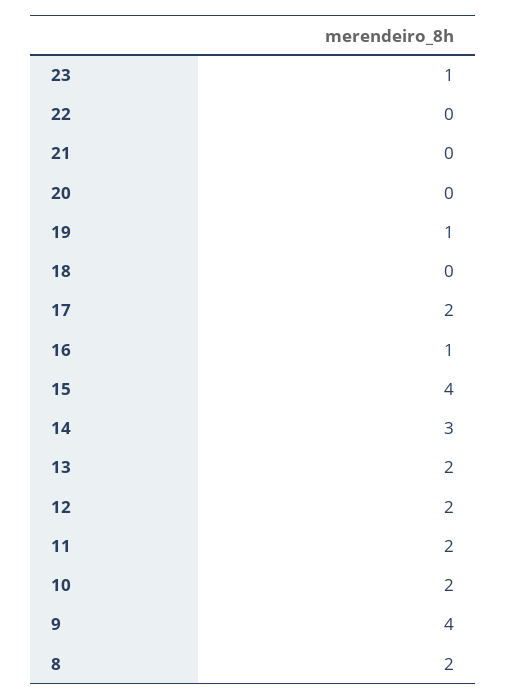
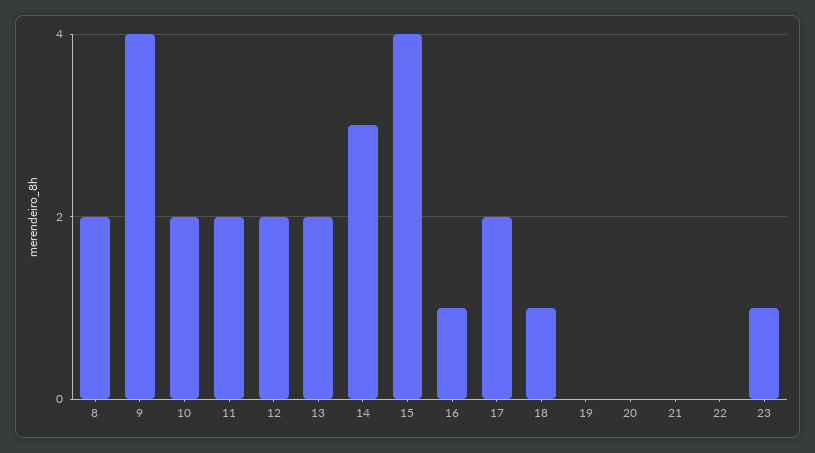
  {
    "23": 1,
    "22": 0,
    "21": 0,
    "20": 0,
-   "19": 1,
+   "19": 0,
-   "18": 0,
+   "18": 1,
    "17": 2,
    "16": 1,
    "15": 4,
    "14": 3,
    "13": 2,
    "12": 2,
    "11": 2,
    "10": 2,
    "9": 4,
    "8": 2
  }

